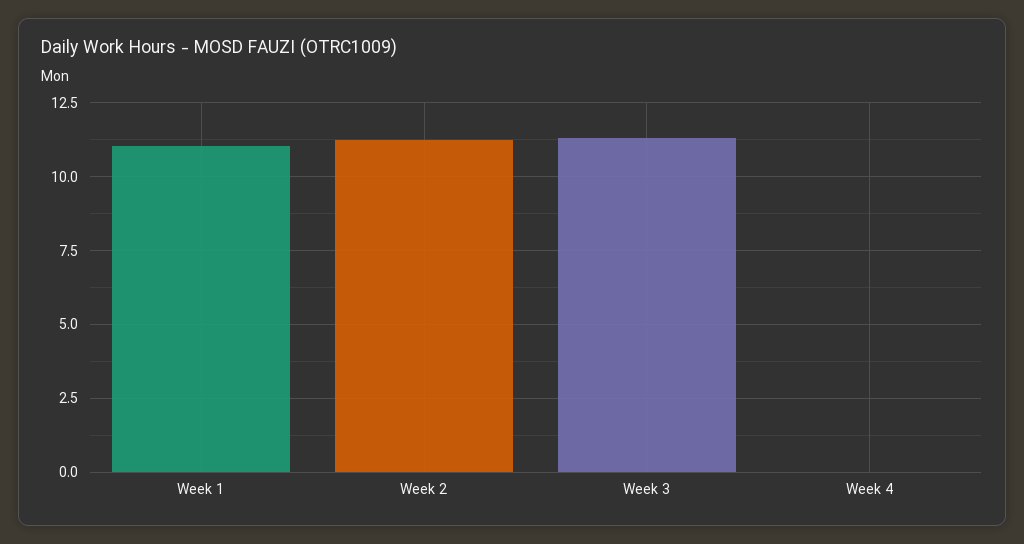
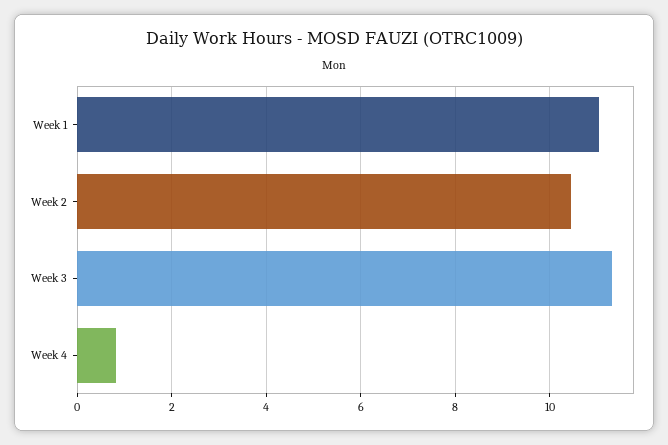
  {
    "Week 1": 11,
-   "Week 2": 11.25,
+   "Week 2": 10.4,
    "Week 3": 11.4,
-   "Week 4": 0
+   "Week 4": 0.8
  }

